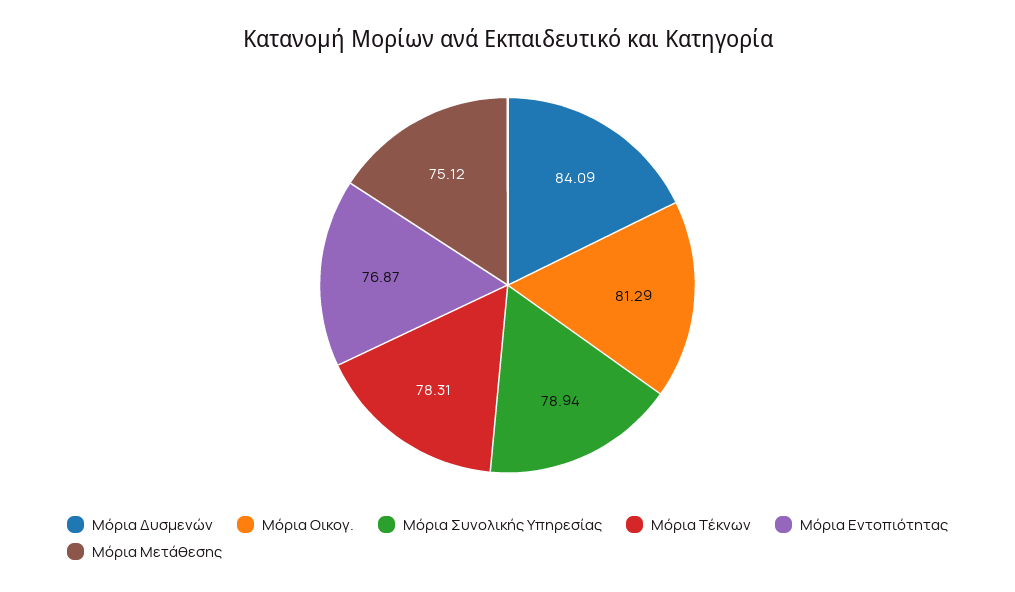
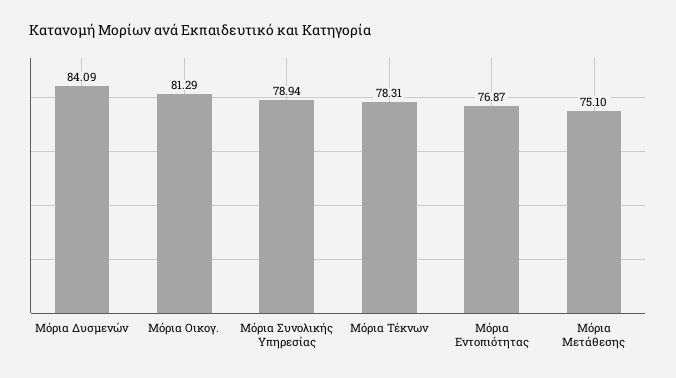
  {
    "Μόρια Δυσμενών": 84.09,
    "Μόρια Οικογ.": 81.29,
    "Μόρια Συνολικής Υπηρεσίας": 78.94,
    "Μόρια Τέκνων": 78.31,
    "Μόρια Εντοπιότητας": 76.87,
-   "Μόρια Μετάθεσης": 75.12
+   "Μόρια Μετάθεσης": 75.1
  }

